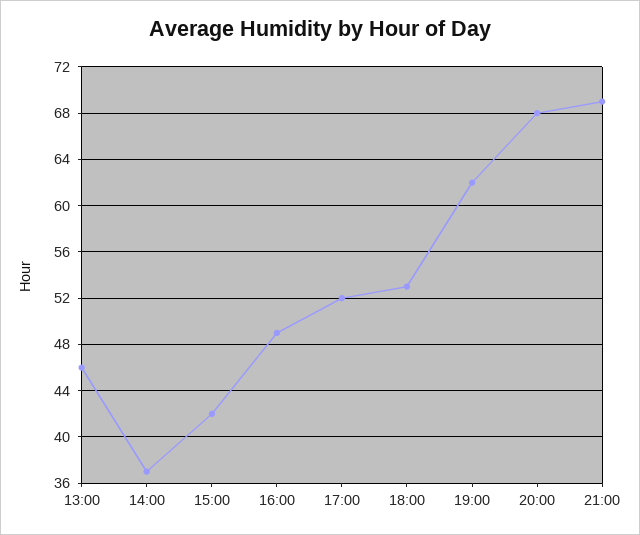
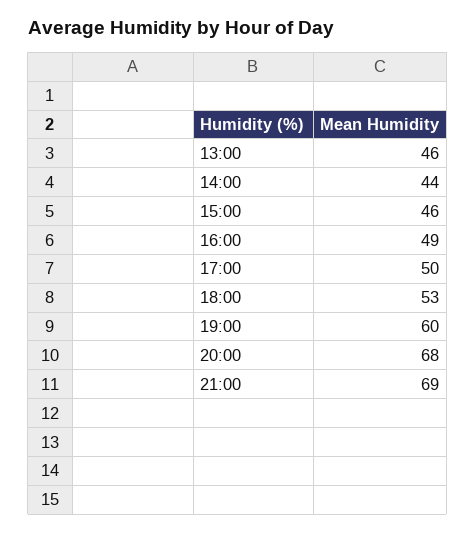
  {
    "13:00": 46,
-   "14:00": 37,
+   "14:00": 44,
-   "15:00": 42,
+   "15:00": 46,
    "16:00": 49,
-   "17:00": 52,
+   "17:00": 50,
    "18:00": 53,
-   "19:00": 62,
+   "19:00": 60,
    "20:00": 68,
    "21:00": 69
  }

